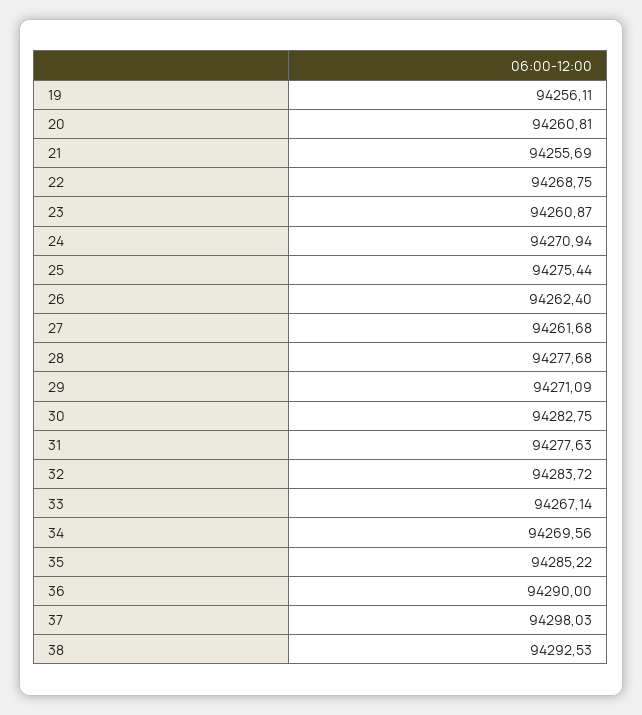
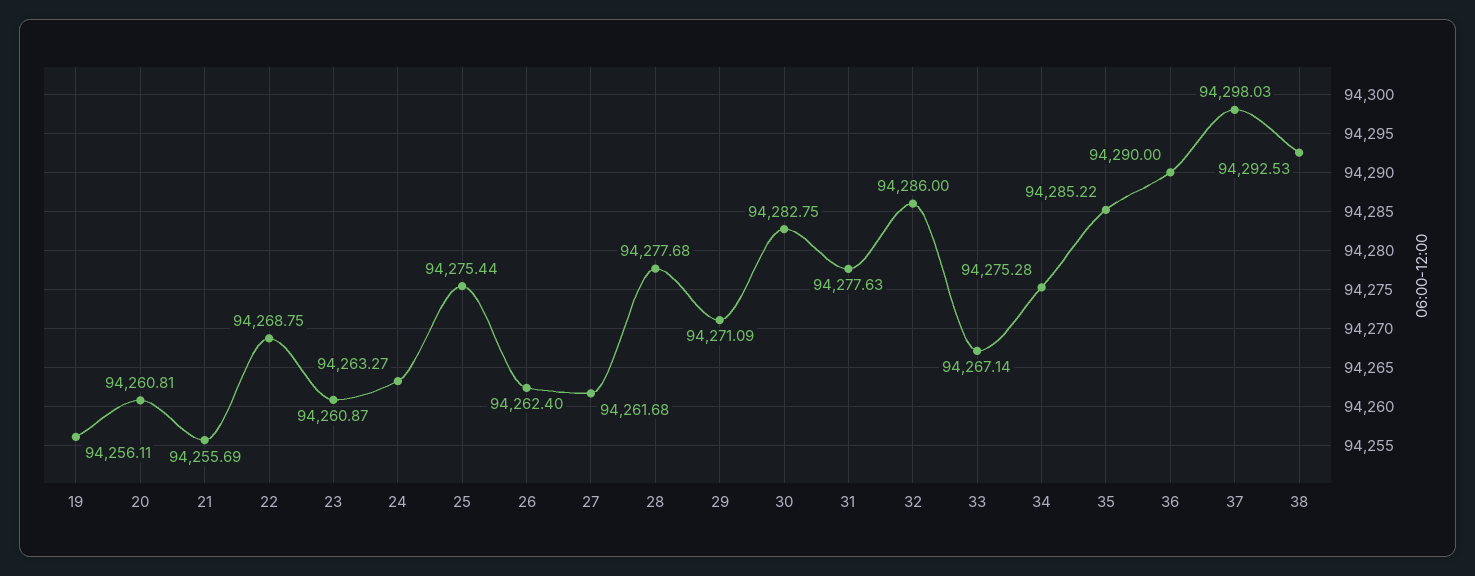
  {
    "19": 94256.11,
    "20": 94260.81,
    "21": 94255.69,
    "22": 94268.75,
    "23": 94260.87,
-   "24": 94270.94,
+   "24": 94263.27,
    "25": 94275.44,
    "26": 94262.4,
    "27": 94261.68,
    "28": 94277.68,
    "29": 94271.09,
    "30": 94282.75,
    "31": 94277.63,
-   "32": 94283.72,
+   "32": 94286,
    "33": 94267.14,
-   "34": 94269.56,
+   "34": 94275.28,
    "35": 94285.22,
    "36": 94290,
    "37": 94298.03,
    "38": 94292.53
  }

